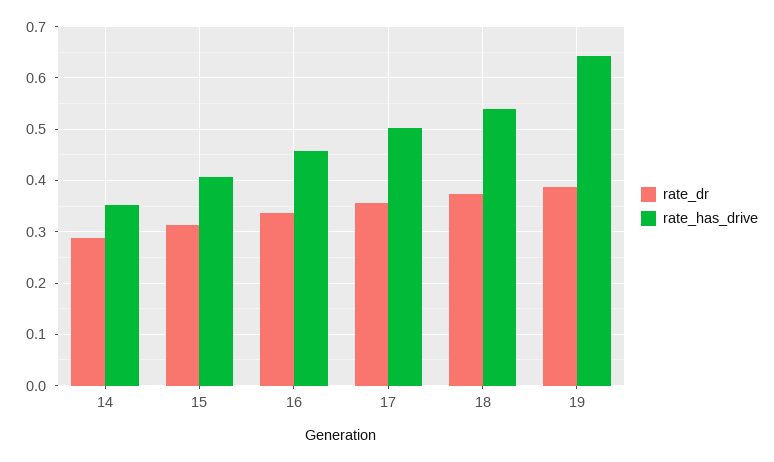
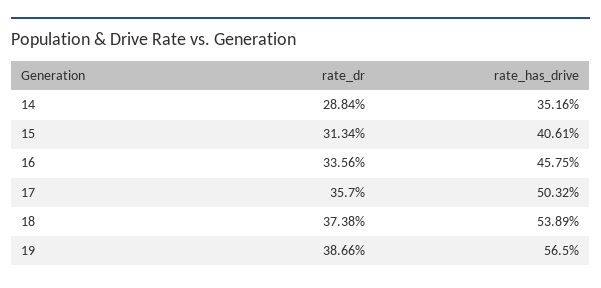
  {
    "rate_dr": {
      "14": 0.2884,
      "15": 0.3134,
      "16": 0.3356,
      "17": 0.357,
      "18": 0.3738,
      "19": 0.3866
    },
    "rate_has_drive": {
      "14": 0.3516,
      "15": 0.4061,
      "16": 0.4575,
      "17": 0.5032,
      "18": 0.5389,
-     "19": 0.64
+     "19": 0.565
    }
  }

